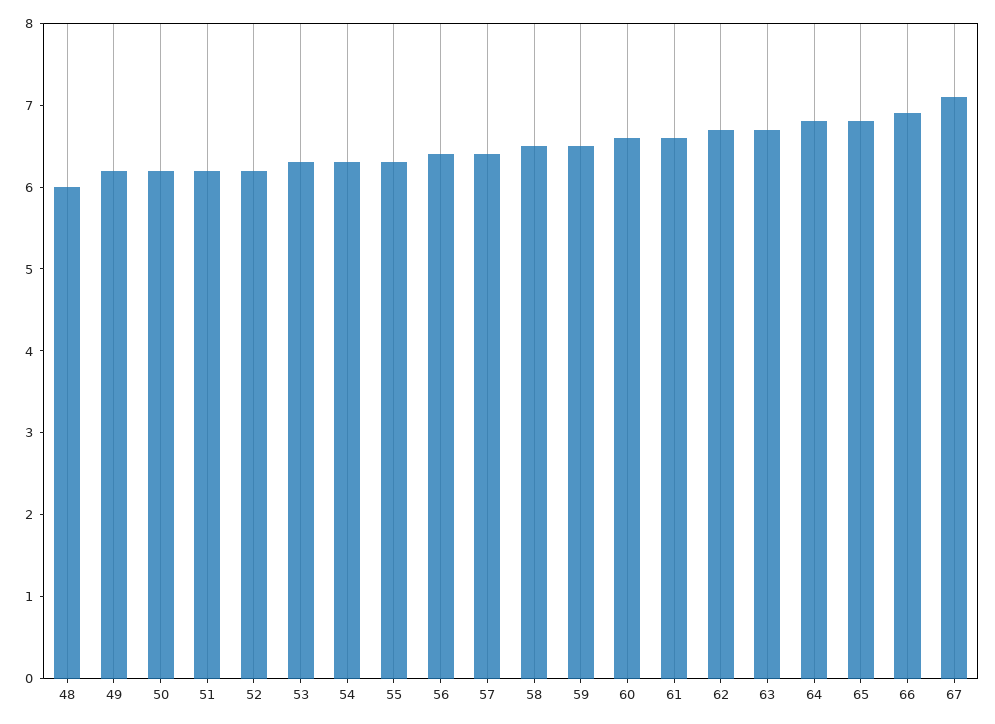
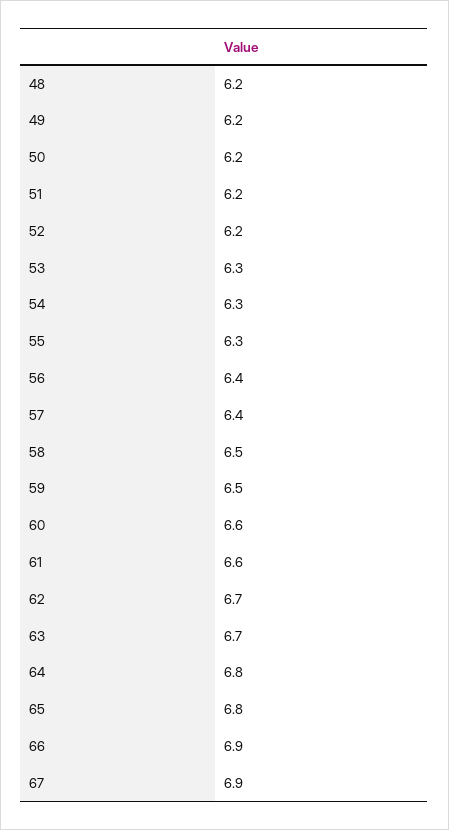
  {
-   "48": 6,
+   "48": 6.2,
    "49": 6.2,
    "50": 6.2,
    "51": 6.2,
    "52": 6.2,
    "53": 6.3,
    "54": 6.3,
    "55": 6.3,
    "56": 6.4,
    "57": 6.4,
    "58": 6.5,
    "59": 6.5,
    "60": 6.6,
    "61": 6.6,
    "62": 6.7,
    "63": 6.7,
    "64": 6.8,
    "65": 6.8,
    "66": 6.9,
-   "67": 7.1
+   "67": 6.9
  }

